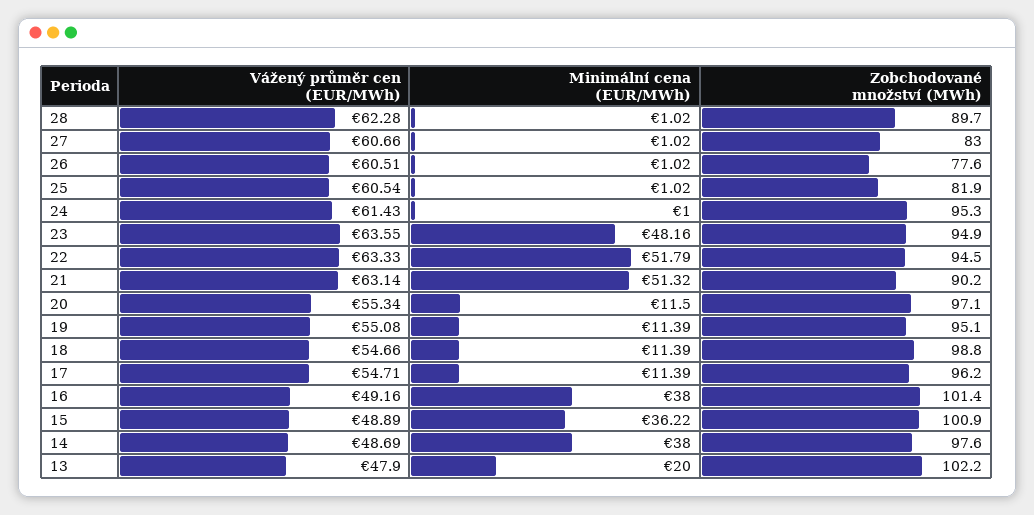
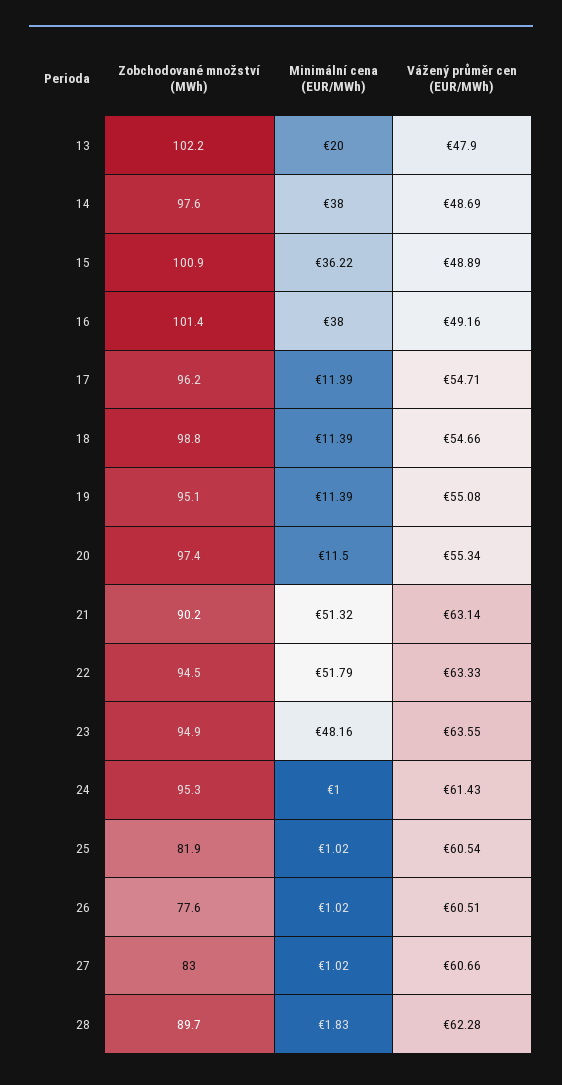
  {
    "Vážený průměr cen (EUR/MWh)": {
      "28": 62.28,
      "27": 60.66,
      "26": 60.51,
      "25": 60.54,
      "24": 61.43,
      "23": 63.55,
      "22": 63.33,
      "21": 63.14,
      "20": 55.34,
      "19": 55.08,
      "18": 54.66,
      "17": 54.71,
      "16": 49.16,
      "15": 48.89,
      "14": 48.69,
      "13": 47.9
    },
    "Minimální cena (EUR/MWh)": {
-     "28": 1.02,
+     "28": 1.83,
      "27": 1.02,
      "26": 1.02,
      "25": 1.02,
      "24": 1,
      "23": 48.16,
      "22": 51.79,
      "21": 51.32,
      "20": 11.5,
      "19": 11.39,
      "18": 11.39,
      "17": 11.39,
      "16": 38,
      "15": 36.22,
      "14": 38,
      "13": 20
    },
    "Zobchodované množství (MWh)": {
      "28": 89.7,
      "27": 83,
      "26": 77.6,
      "25": 81.9,
      "24": 95.3,
      "23": 94.9,
      "22": 94.5,
      "21": 90.2,
-     "20": 97.1,
+     "20": 97.4,
      "19": 95.1,
      "18": 98.8,
      "17": 96.2,
      "16": 101.4,
      "15": 100.9,
      "14": 97.6,
      "13": 102.2
    }
  }

